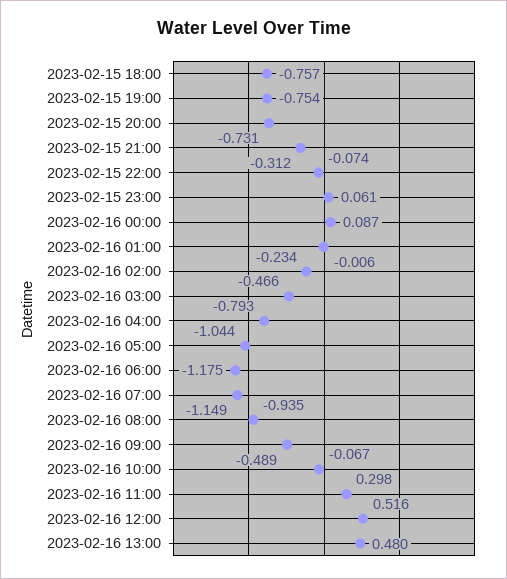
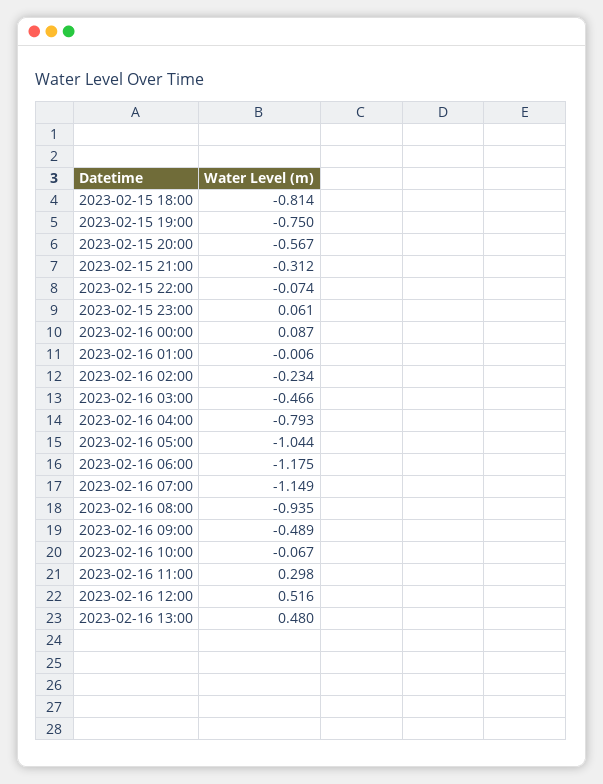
  {
-   "2023-02-15 18:00": -0.757,
+   "2023-02-15 18:00": -0.814,
-   "2023-02-15 19:00": -0.754,
+   "2023-02-15 19:00": -0.75,
-   "2023-02-15 20:00": -0.731,
+   "2023-02-15 20:00": -0.567,
    "2023-02-15 21:00": -0.312,
    "2023-02-15 22:00": -0.074,
    "2023-02-15 23:00": 0.061,
    "2023-02-16 00:00": 0.087,
    "2023-02-16 01:00": -0.006,
    "2023-02-16 02:00": -0.234,
    "2023-02-16 03:00": -0.466,
    "2023-02-16 04:00": -0.793,
    "2023-02-16 05:00": -1.044,
    "2023-02-16 06:00": -1.175,
    "2023-02-16 07:00": -1.149,
    "2023-02-16 08:00": -0.935,
    "2023-02-16 09:00": -0.489,
    "2023-02-16 10:00": -0.067,
    "2023-02-16 11:00": 0.298,
    "2023-02-16 12:00": 0.516,
    "2023-02-16 13:00": 0.48
  }

